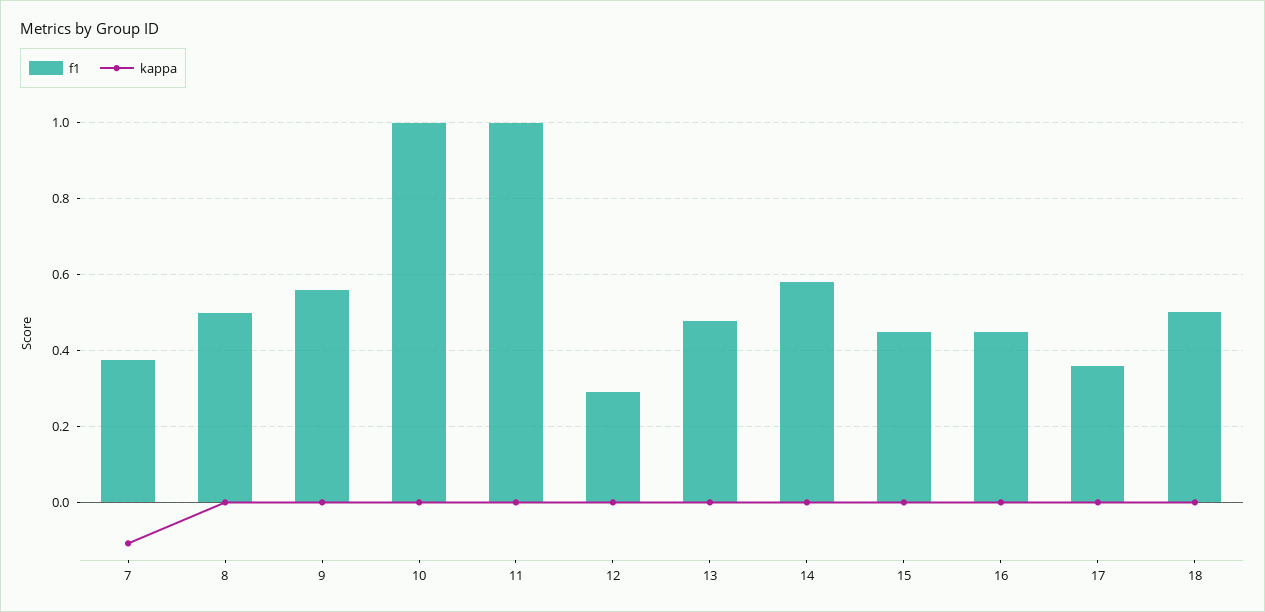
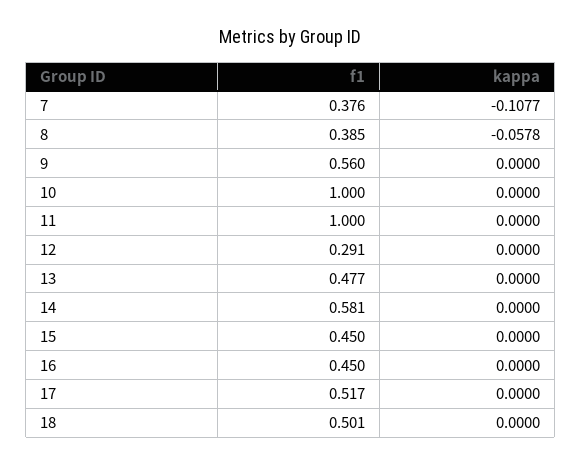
  {
    "f1": {
      "7": 0.376,
-     "8": 0.5,
+     "8": 0.385,
      "9": 0.56,
      "10": 1,
      "11": 1,
      "12": 0.291,
      "13": 0.477,
      "14": 0.581,
      "15": 0.45,
      "16": 0.45,
-     "17": 0.36,
+     "17": 0.517,
      "18": 0.501
    },
    "kappa": {
      "7": -0.1077,
-     "8": 0,
+     "8": -0.0578,
      "9": 0,
      "10": 0,
      "11": 0,
      "12": 0,
      "13": 0,
      "14": 0,
      "15": 0,
      "16": 0,
      "17": 0,
      "18": 0
    }
  }

